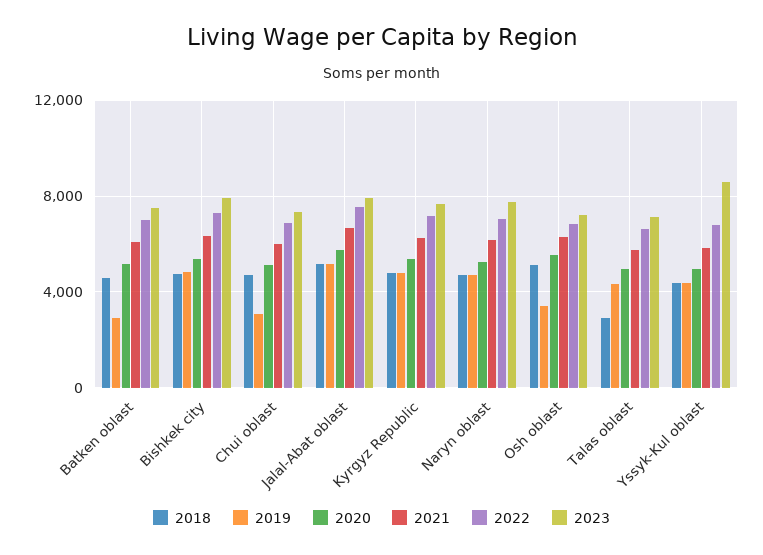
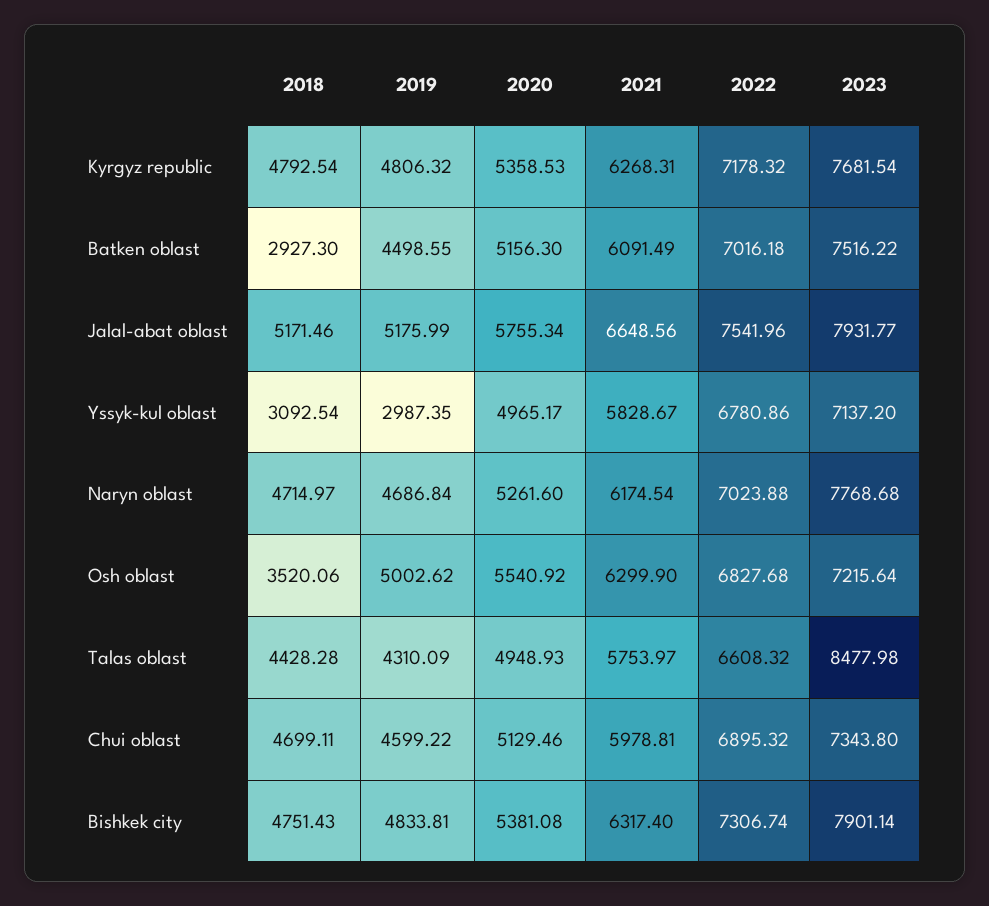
  {
    "2018": {
-     "Batken oblast": 4500,
+     "Batken oblast": 2927.3,
      "Bishkek city": 4751.43,
      "Chui oblast": 4699.11,
      "Jalal-Abat oblast": 5171.46,
      "Kyrgyz Republic": 4792.54,
      "Naryn oblast": 4714.97,
-     "Osh oblast": 5000,
+     "Osh oblast": 3520.06,
-     "Talas oblast": 3000,
+     "Talas oblast": 4428.28,
-     "Yssyk-Kul oblast": 4500
+     "Yssyk-Kul oblast": 3092.54
    },
    "2019": {
-     "Batken oblast": 3000,
+     "Batken oblast": 4498.55,
      "Bishkek city": 4833.81,
-     "Chui oblast": 3000,
+     "Chui oblast": 4599.22,
      "Jalal-Abat oblast": 5175.99,
      "Kyrgyz Republic": 4806.32,
      "Naryn oblast": 4686.84,
-     "Osh oblast": 3500,
+     "Osh oblast": 5002.62,
      "Talas oblast": 4310.09,
-     "Yssyk-Kul oblast": 4500
+     "Yssyk-Kul oblast": 2987.35
    },
    "2020": {
      "Batken oblast": 5156.3,
      "Bishkek city": 5381.08,
      "Chui oblast": 5129.46,
      "Jalal-Abat oblast": 5755.34,
      "Kyrgyz Republic": 5358.53,
      "Naryn oblast": 5261.6,
      "Osh oblast": 5540.92,
      "Talas oblast": 4948.93,
      "Yssyk-Kul oblast": 4965.17
    },
    "2021": {
      "Batken oblast": 6091.49,
      "Bishkek city": 6317.4,
      "Chui oblast": 5978.81,
      "Jalal-Abat oblast": 6648.56,
      "Kyrgyz Republic": 6268.31,
      "Naryn oblast": 6174.54,
      "Osh oblast": 6299.9,
      "Talas oblast": 5753.97,
      "Yssyk-Kul oblast": 5828.67
    },
    "2022": {
      "Batken oblast": 7016.18,
      "Bishkek city": 7306.74,
      "Chui oblast": 6895.32,
      "Jalal-Abat oblast": 7541.96,
      "Kyrgyz Republic": 7178.32,
      "Naryn oblast": 7023.88,
      "Osh oblast": 6827.68,
      "Talas oblast": 6608.32,
      "Yssyk-Kul oblast": 6780.86
    },
    "2023": {
      "Batken oblast": 7516.22,
      "Bishkek city": 7901.14,
      "Chui oblast": 7343.8,
      "Jalal-Abat oblast": 7931.77,
      "Kyrgyz Republic": 7681.54,
      "Naryn oblast": 7768.68,
      "Osh oblast": 7215.64,
-     "Talas oblast": 7000,
+     "Talas oblast": 8477.98,
-     "Yssyk-Kul oblast": 8500
+     "Yssyk-Kul oblast": 7137.2
    }
  }

